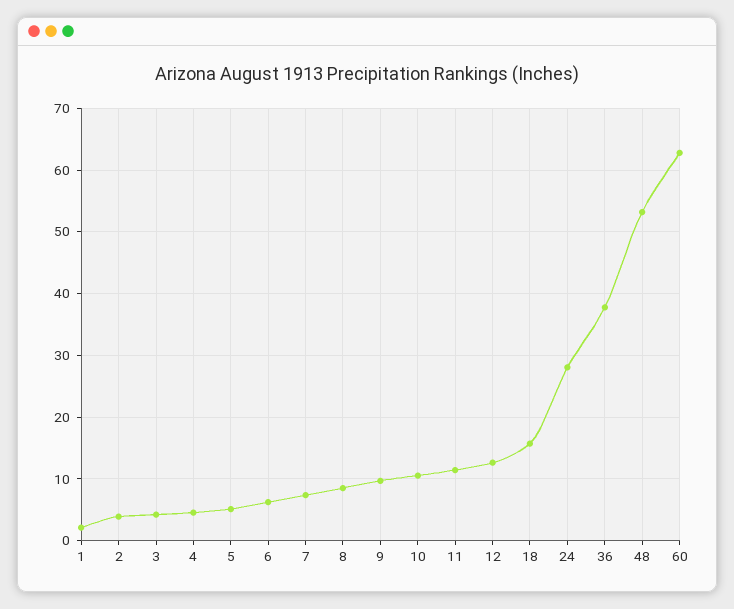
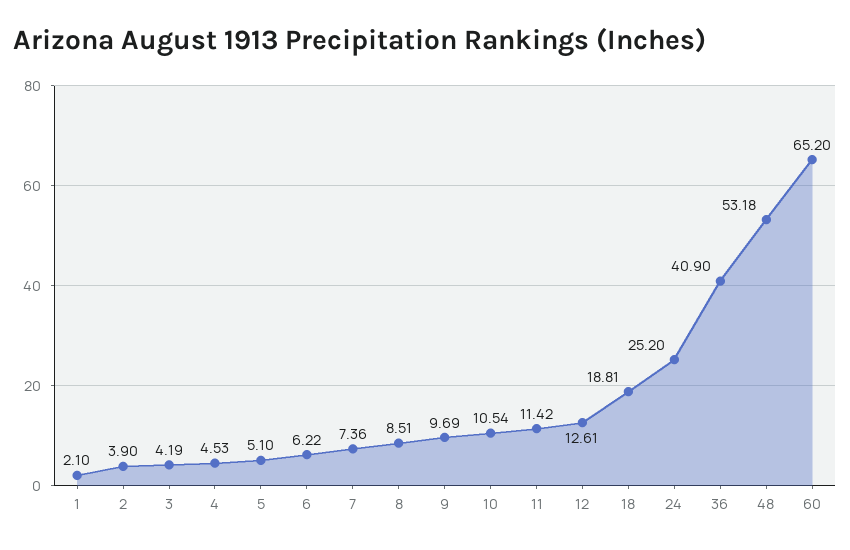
  {
    "1": 2.1,
    "2": 3.9,
    "3": 4.19,
    "4": 4.53,
    "5": 5.1,
    "6": 6.22,
    "7": 7.36,
    "8": 8.51,
    "9": 9.69,
    "10": 10.54,
    "11": 11.42,
    "12": 12.61,
-   "18": 16,
+   "18": 18.81,
-   "24": 28,
+   "24": 25.2,
-   "36": 38,
+   "36": 40.9,
    "48": 53.18,
-   "60": 63
+   "60": 65.2
  }

